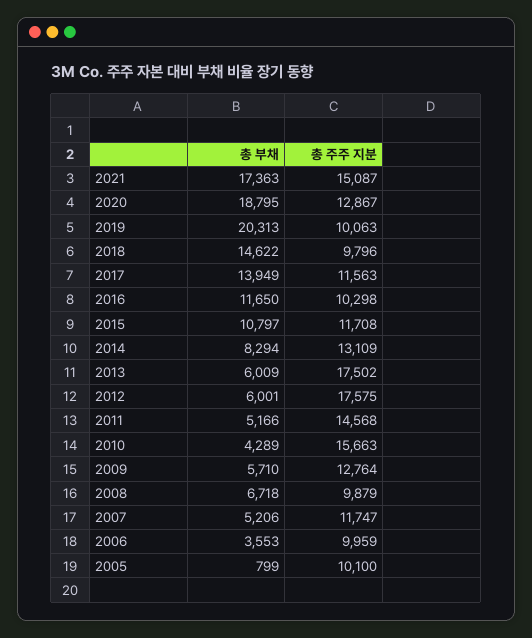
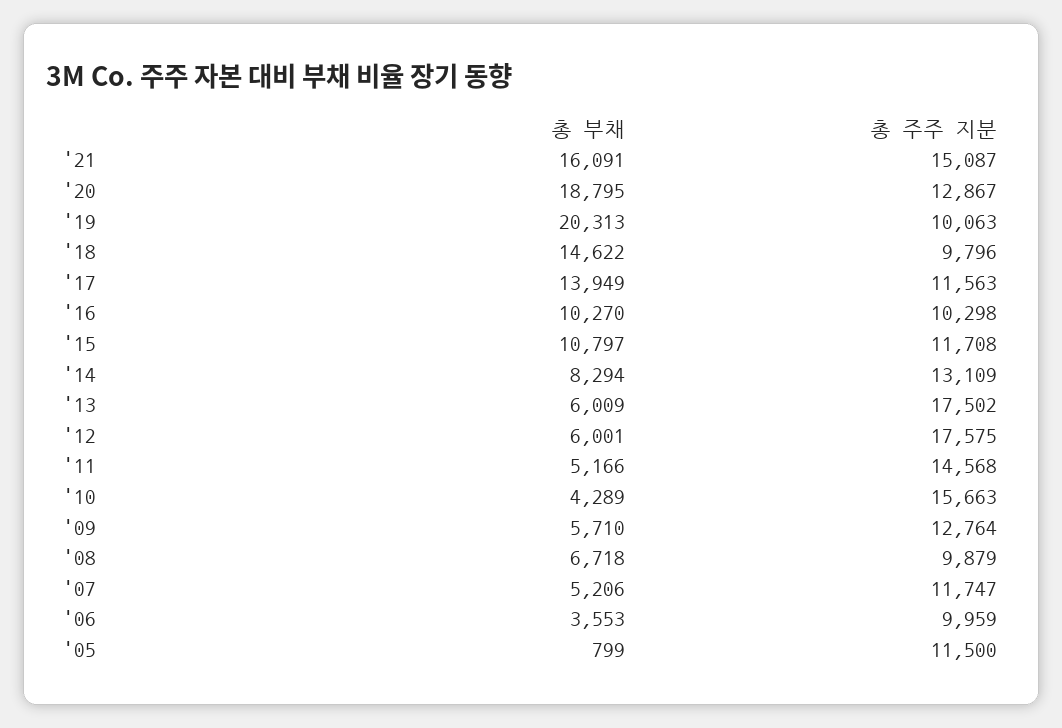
  {
    "총 부채": {
-     "2021": 17363,
+     "2021": 16091,
      "2020": 18795,
      "2019": 20313,
      "2018": 14622,
      "2017": 13949,
-     "2016": 11650,
+     "2016": 10270,
      "2015": 10797,
      "2014": 8294,
      "2013": 6009,
      "2012": 6001,
      "2011": 5166,
      "2010": 4289,
      "2009": 5710,
      "2008": 6718,
      "2007": 5206,
      "2006": 3553,
      "2005": 799
    },
    "총 주주 지분": {
      "2021": 15087,
      "2020": 12867,
      "2019": 10063,
      "2018": 9796,
      "2017": 11563,
      "2016": 10298,
      "2015": 11708,
      "2014": 13109,
      "2013": 17502,
      "2012": 17575,
      "2011": 14568,
      "2010": 15663,
      "2009": 12764,
      "2008": 9879,
      "2007": 11747,
      "2006": 9959,
-     "2005": 10100
+     "2005": 11500
    }
  }

